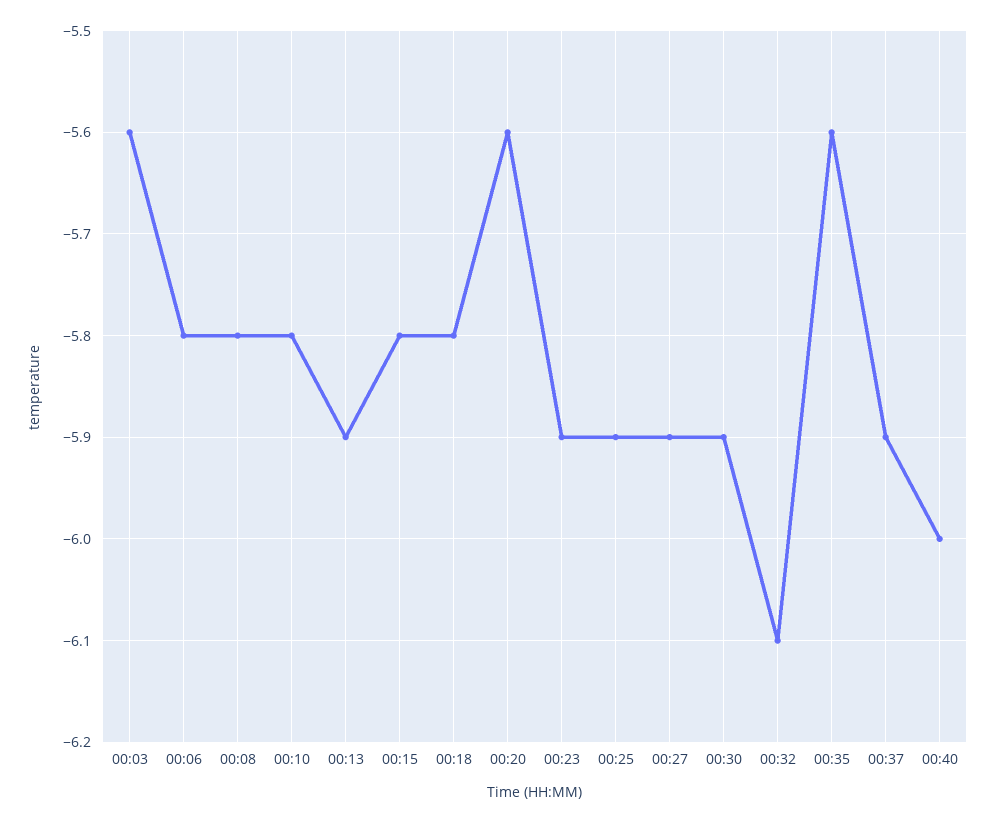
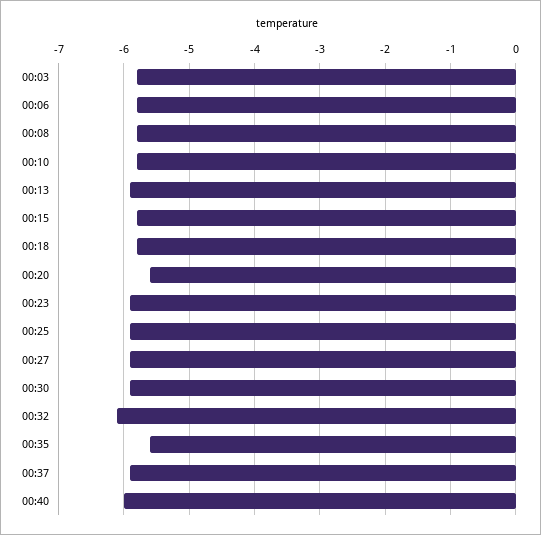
  {
-   "00:03": -5.6,
+   "00:03": -5.8,
    "00:06": -5.8,
    "00:08": -5.8,
    "00:10": -5.8,
    "00:13": -5.9,
    "00:15": -5.8,
    "00:18": -5.8,
    "00:20": -5.6,
    "00:23": -5.9,
    "00:25": -5.9,
    "00:27": -5.9,
    "00:30": -5.9,
    "00:32": -6.1,
    "00:35": -5.6,
    "00:37": -5.9,
    "00:40": -6
  }

